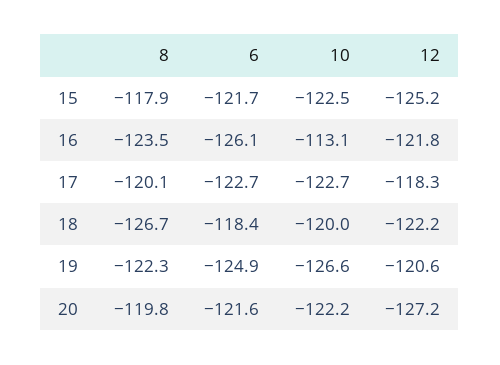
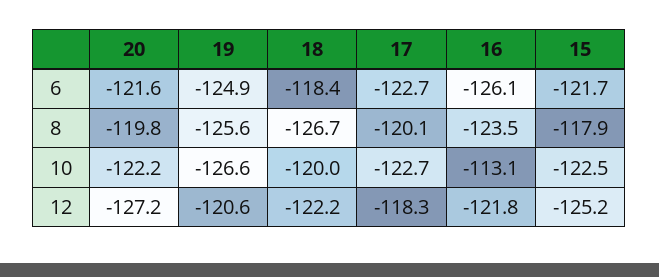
  {
    "8": {
      "15": -117.9,
      "16": -123.5,
      "17": -120.1,
      "18": -126.7,
-     "19": -122.3,
+     "19": -125.6,
      "20": -119.8
    },
    "6": {
      "15": -121.7,
      "16": -126.1,
      "17": -122.7,
      "18": -118.4,
      "19": -124.9,
      "20": -121.6
    },
    "10": {
      "15": -122.5,
      "16": -113.1,
      "17": -122.7,
      "18": -120,
      "19": -126.6,
      "20": -122.2
    },
    "12": {
      "15": -125.2,
      "16": -121.8,
      "17": -118.3,
      "18": -122.2,
      "19": -120.6,
      "20": -127.2
    }
  }

